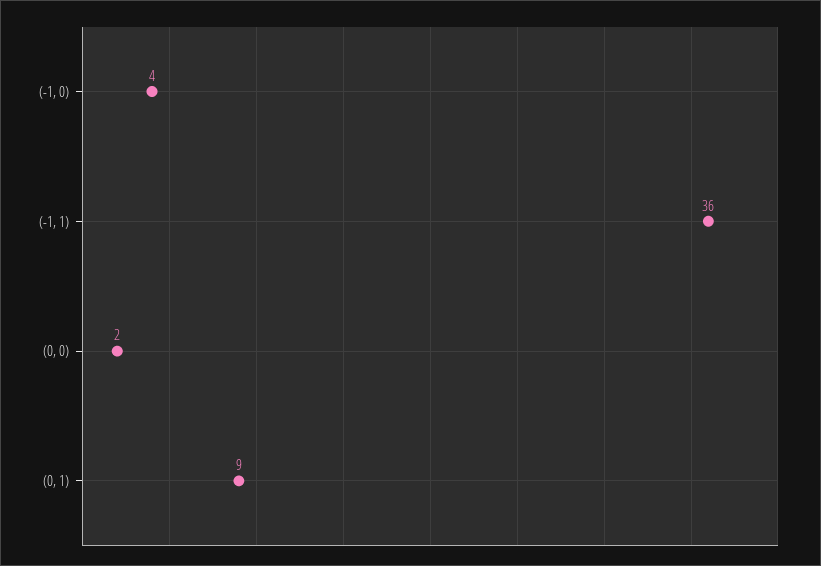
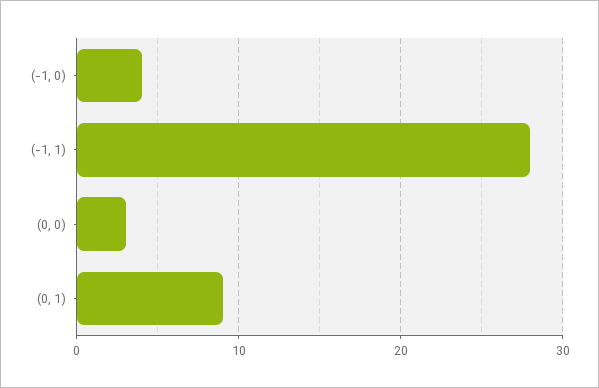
  {
    "(-1, 0)": 4,
-   "(-1, 1)": 36,
+   "(-1, 1)": 28,
-   "(0, 0)": 2,
+   "(0, 0)": 3,
    "(0, 1)": 9
  }

